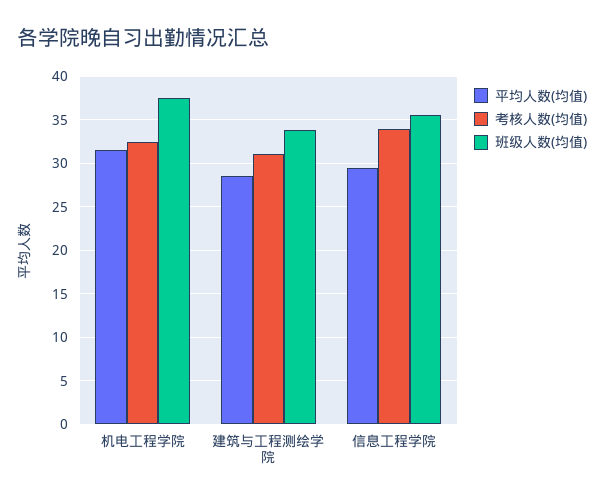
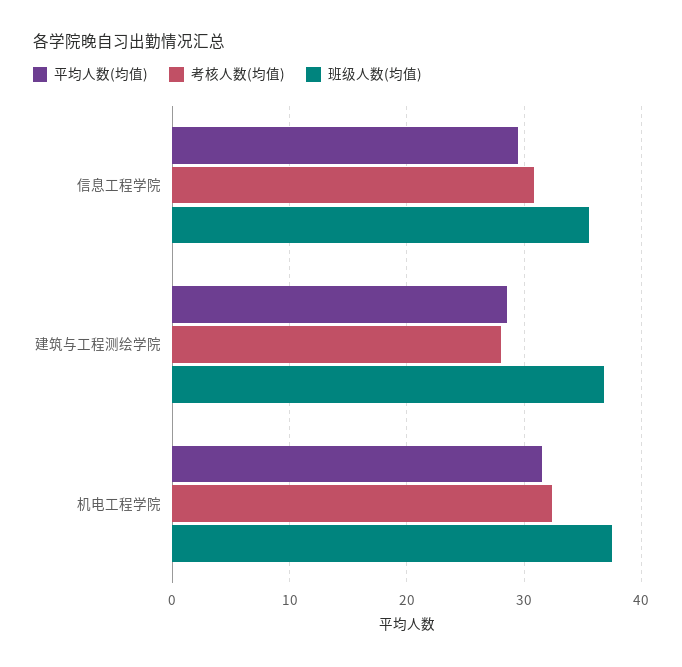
  {
    "平均人数(均值)": {
      "机电工程学院": 32,
      "建筑与工程测绘学院": 29,
      "信息工程学院": 29
    },
    "考核人数(均值)": {
      "机电工程学院": 32,
-     "建筑与工程测绘学院": 31,
+     "建筑与工程测绘学院": 28,
-     "信息工程学院": 34
+     "信息工程学院": 31
    },
    "班级人数(均值)": {
      "机电工程学院": 38,
-     "建筑与工程测绘学院": 34,
+     "建筑与工程测绘学院": 37,
      "信息工程学院": 36
    }
  }

